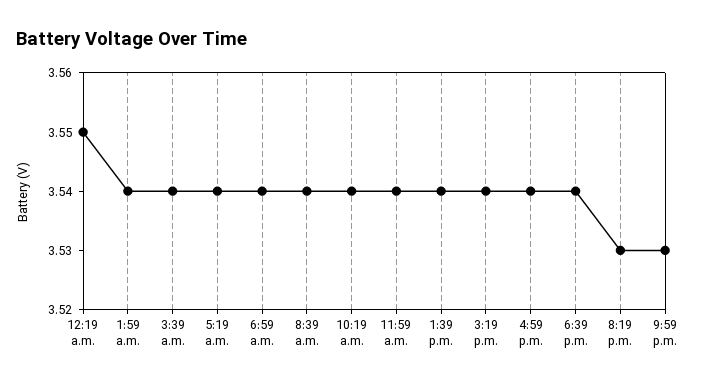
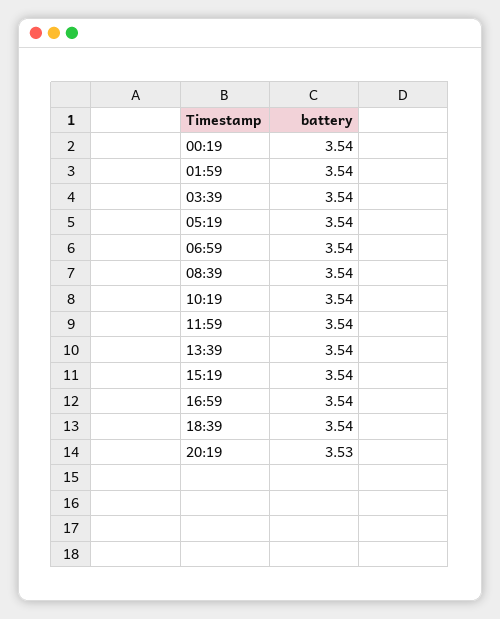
  {
-   "12:19 a.m.": 3.55,
+   "12:19 a.m.": 3.54,
    "1:59 a.m.": 3.54,
    "3:39 a.m.": 3.54,
    "5:19 a.m.": 3.54,
    "6:59 a.m.": 3.54,
    "8:39 a.m.": 3.54,
    "10:19 a.m.": 3.54,
    "11:59 a.m.": 3.54,
    "1:39 p.m.": 3.54,
    "3:19 p.m.": 3.54,
    "4:59 p.m.": 3.54,
    "6:39 p.m.": 3.54,
-   "8:19 p.m.": 3.53,
+   "8:19 p.m.": 3.53
-   "9:59 p.m.": 3.53
  }

